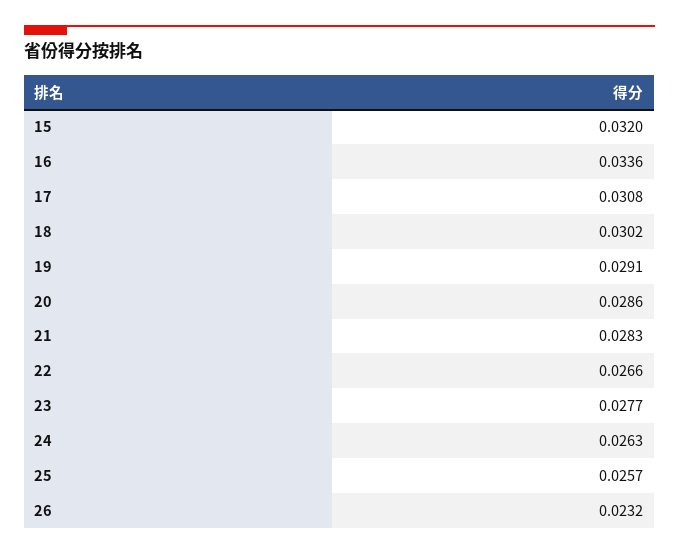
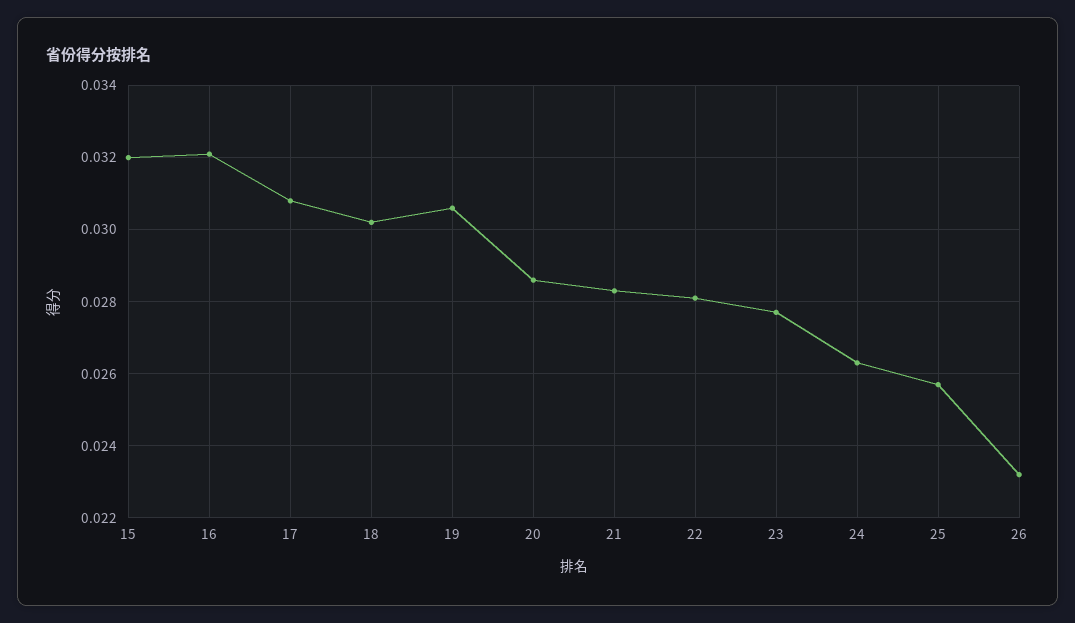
  {
    "15": 0.032,
-   "16": 0.0336,
+   "16": 0.032,
    "17": 0.0308,
    "18": 0.0302,
-   "19": 0.0291,
+   "19": 0.0305,
    "20": 0.0286,
    "21": 0.0283,
-   "22": 0.0266,
+   "22": 0.028,
    "23": 0.0277,
    "24": 0.0263,
    "25": 0.0257,
    "26": 0.0232
  }

